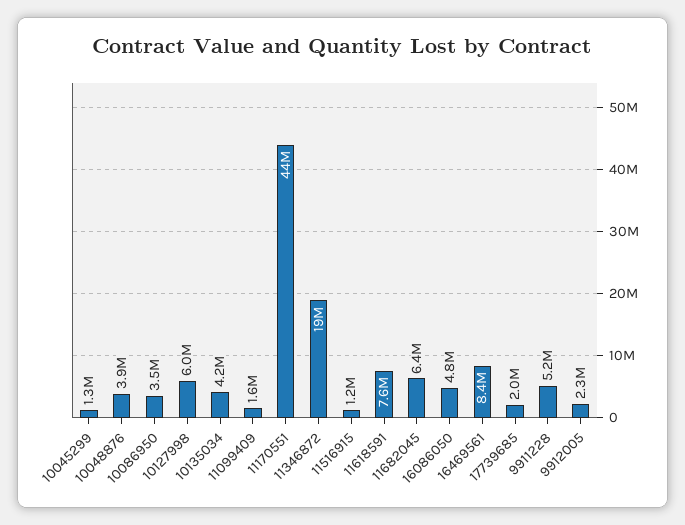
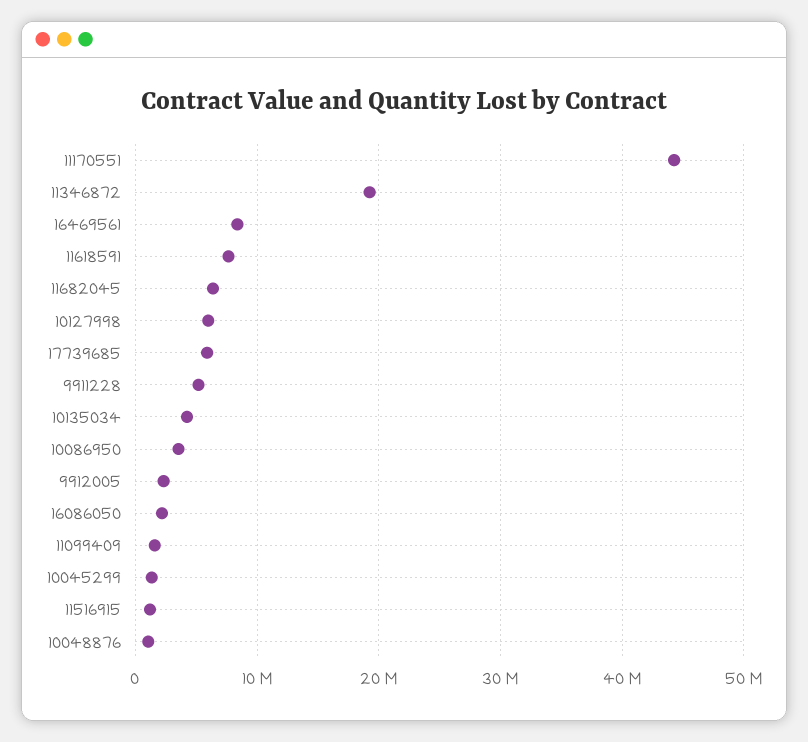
  {
    "10045299": 1300000,
-   "10048876": 3900000,
+   "10048876": 1000000,
    "10086950": 3500000,
    "10127998": 6000000,
    "10135034": 4200000,
    "11099409": 1600000,
    "11170551": 44000000,
    "11346872": 19000000,
    "11516915": 1200000,
    "11618591": 7600000,
    "11682045": 6400000,
-   "16086050": 4800000,
+   "16086050": 2000000,
    "16469561": 8400000,
-   "17739685": 2000000,
+   "17739685": 6000000,
    "9911228": 5200000,
    "9912005": 2300000
  }

